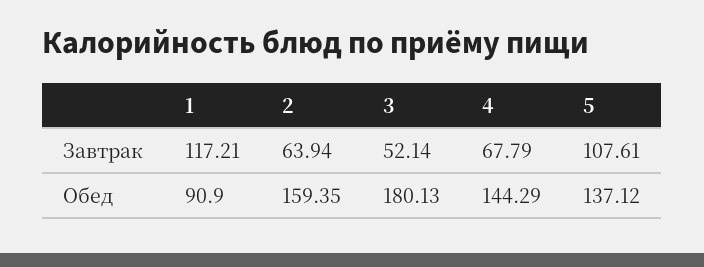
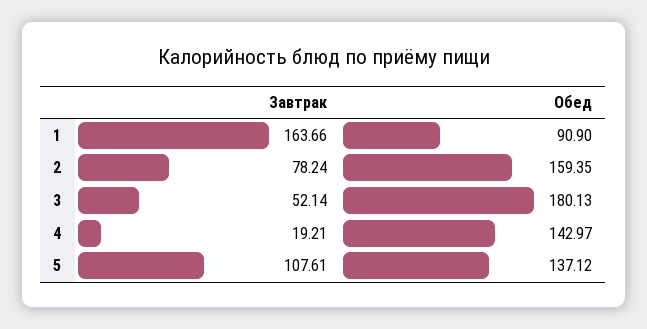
  {
    "1": {
-     "Завтрак": 117.21,
+     "Завтрак": 163.66,
      "Обед": 90.9
    },
    "2": {
-     "Завтрак": 63.94,
+     "Завтрак": 78.24,
      "Обед": 159.35
    },
    "3": {
      "Завтрак": 52.14,
      "Обед": 180.13
    },
    "4": {
-     "Завтрак": 67.79,
+     "Завтрак": 19.21,
-     "Обед": 144.29
+     "Обед": 142.97
    },
    "5": {
      "Завтрак": 107.61,
      "Обед": 137.12
    }
  }

